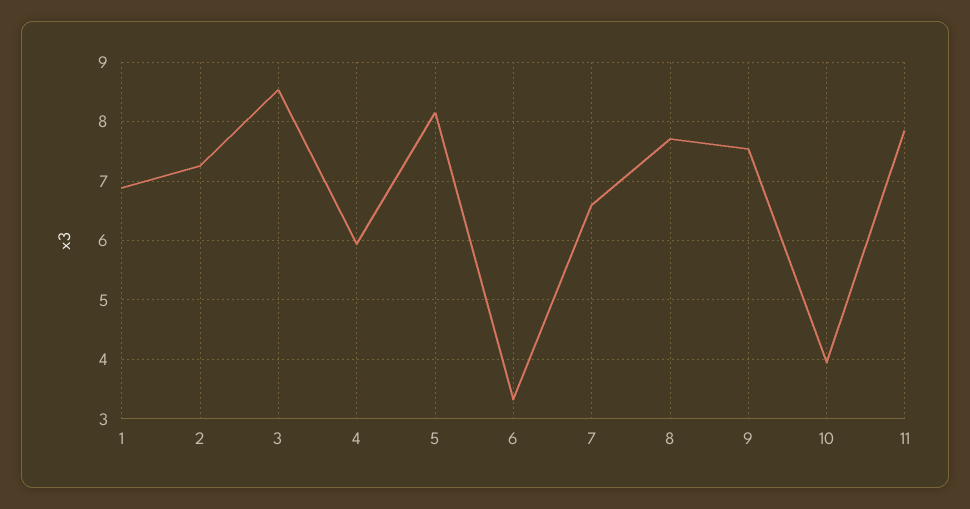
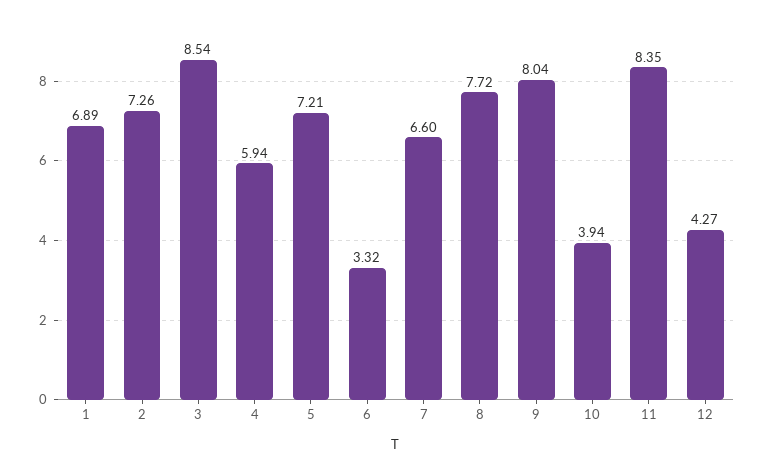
  {
    "1": 6.89,
    "2": 7.26,
    "3": 8.54,
    "4": 5.94,
-   "5": 8.2,
+   "5": 7.21,
    "6": 3.32,
    "7": 6.6,
    "8": 7.72,
-   "9": 7.6,
+   "9": 8.04,
    "10": 3.94,
-   "11": 7.8
+   "11": 8.35,
+   "12": 4.27
  }

